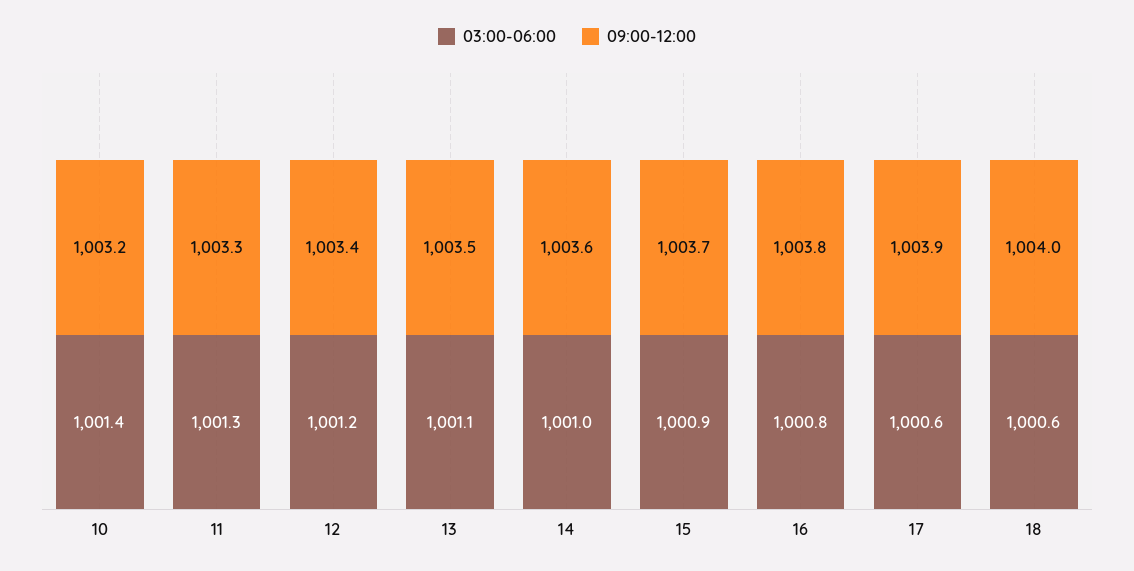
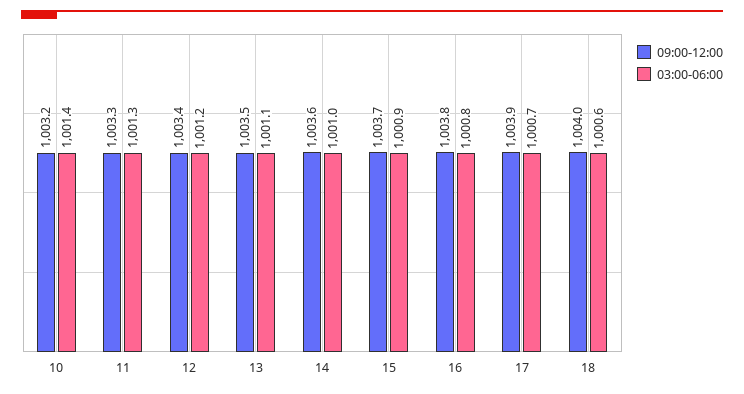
  {
    "03:00-06:00": {
      "10": 1001.4,
      "11": 1001.3,
      "12": 1001.2,
      "13": 1001.1,
      "14": 1001,
      "15": 1000.9,
      "16": 1000.8,
-     "17": 1000.6,
+     "17": 1000.7,
      "18": 1000.6
    },
    "09:00-12:00": {
      "10": 1003.2,
      "11": 1003.3,
      "12": 1003.4,
      "13": 1003.5,
      "14": 1003.6,
      "15": 1003.7,
      "16": 1003.8,
      "17": 1003.9,
      "18": 1004
    }
  }

